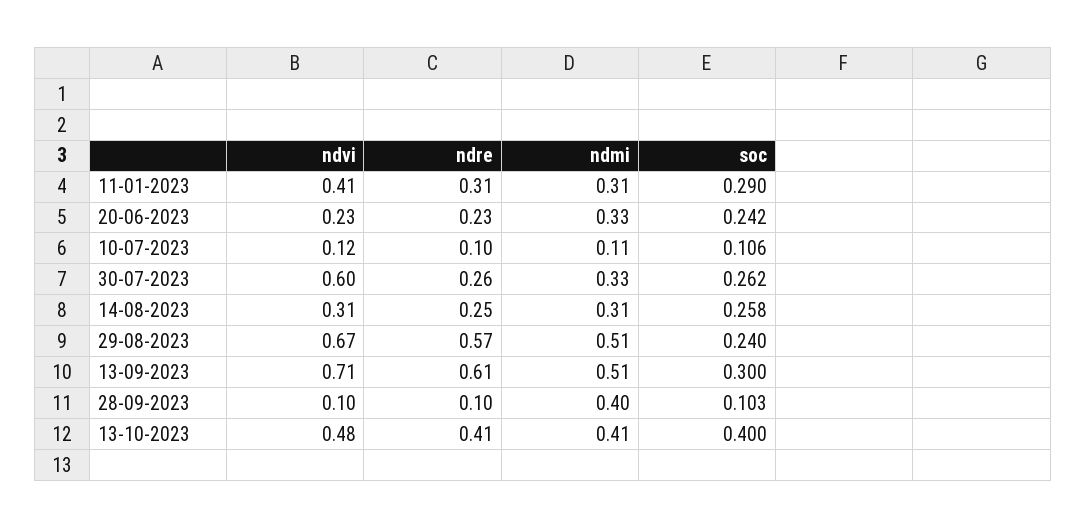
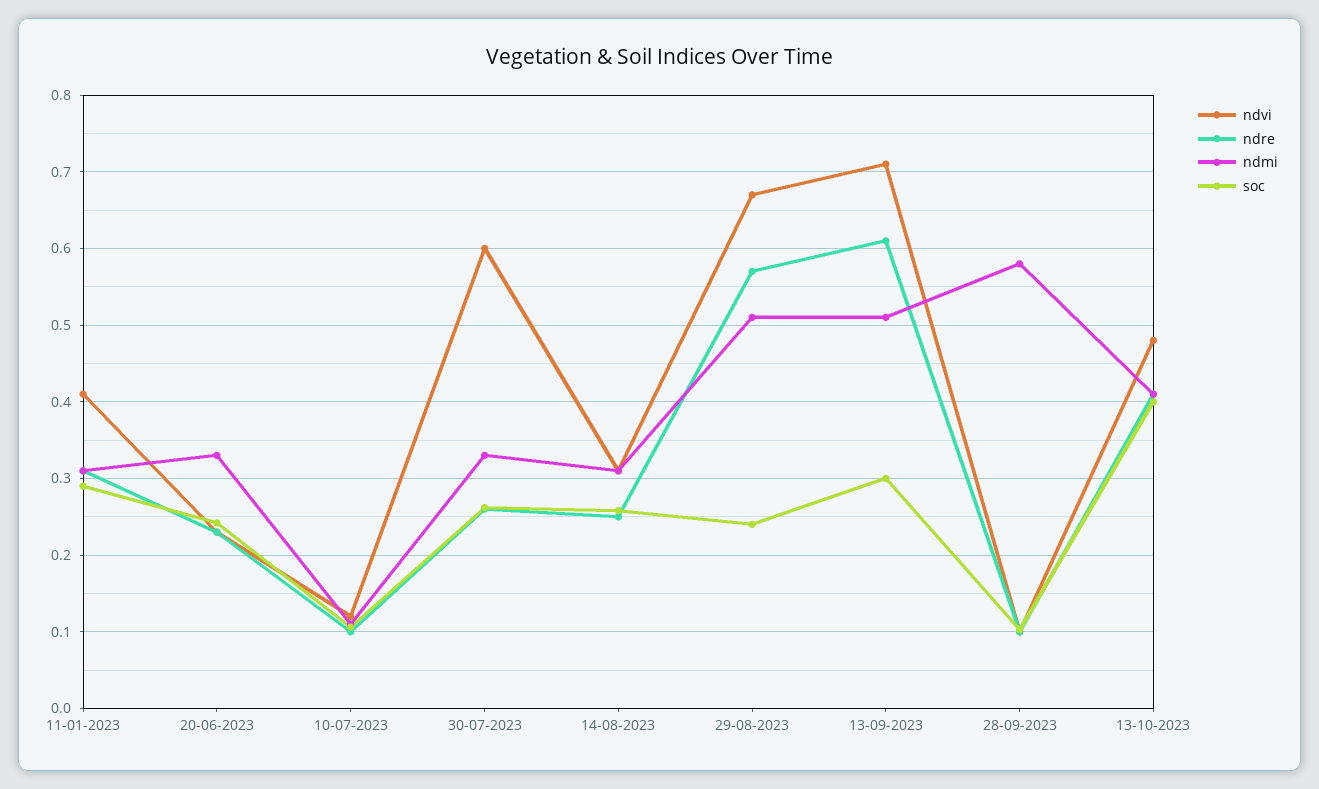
  {
    "ndvi": {
      "11-01-2023": 0.41,
      "20-06-2023": 0.23,
      "10-07-2023": 0.12,
      "30-07-2023": 0.6,
      "14-08-2023": 0.31,
      "29-08-2023": 0.67,
      "13-09-2023": 0.71,
      "28-09-2023": 0.1,
      "13-10-2023": 0.48
    },
    "ndre": {
      "11-01-2023": 0.31,
      "20-06-2023": 0.23,
      "10-07-2023": 0.1,
      "30-07-2023": 0.26,
      "14-08-2023": 0.25,
      "29-08-2023": 0.57,
      "13-09-2023": 0.61,
      "28-09-2023": 0.1,
      "13-10-2023": 0.41
    },
    "ndmi": {
      "11-01-2023": 0.31,
      "20-06-2023": 0.33,
      "10-07-2023": 0.11,
      "30-07-2023": 0.33,
      "14-08-2023": 0.31,
      "29-08-2023": 0.51,
      "13-09-2023": 0.51,
-     "28-09-2023": 0.4,
+     "28-09-2023": 0.58,
      "13-10-2023": 0.41
    },
    "soc": {
      "11-01-2023": 0.29,
      "20-06-2023": 0.242,
      "10-07-2023": 0.106,
      "30-07-2023": 0.262,
      "14-08-2023": 0.258,
      "29-08-2023": 0.24,
      "13-09-2023": 0.3,
      "28-09-2023": 0.103,
      "13-10-2023": 0.4
    }
  }

